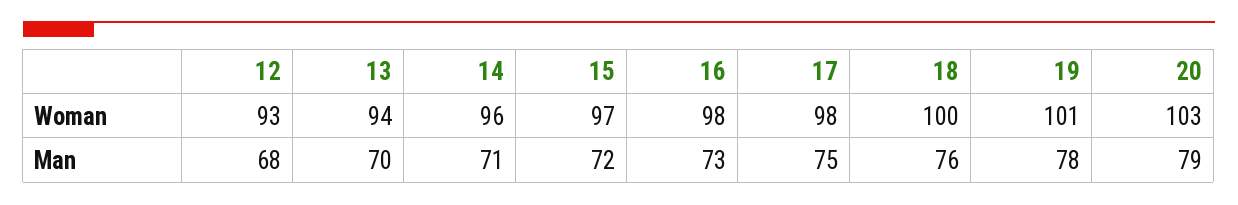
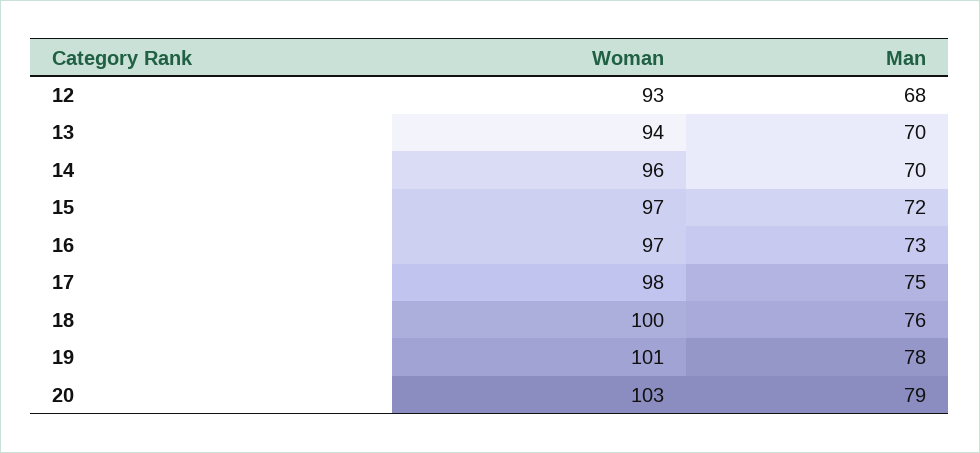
  {
    "12": {
      "Woman": 93,
      "Man": 68
    },
    "13": {
      "Woman": 94,
      "Man": 70
    },
    "14": {
      "Woman": 96,
-     "Man": 71
+     "Man": 70
    },
    "15": {
      "Woman": 97,
      "Man": 72
    },
    "16": {
-     "Woman": 98,
+     "Woman": 97,
      "Man": 73
    },
    "17": {
      "Woman": 98,
      "Man": 75
    },
    "18": {
      "Woman": 100,
      "Man": 76
    },
    "19": {
      "Woman": 101,
      "Man": 78
    },
    "20": {
      "Woman": 103,
      "Man": 79
    }
  }

